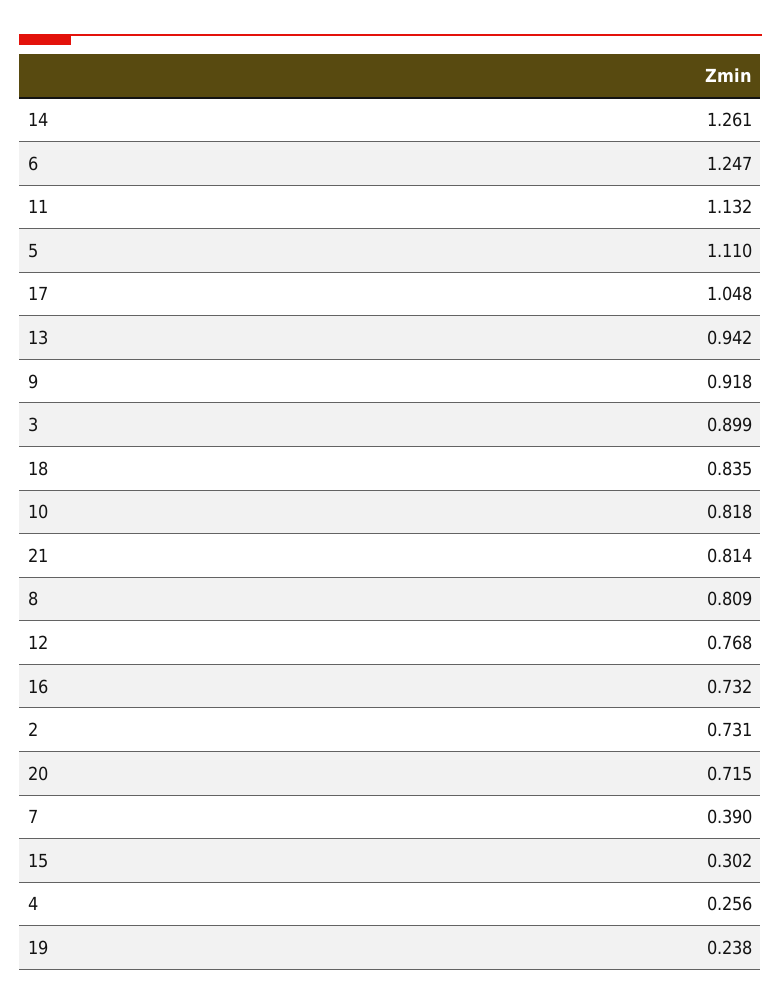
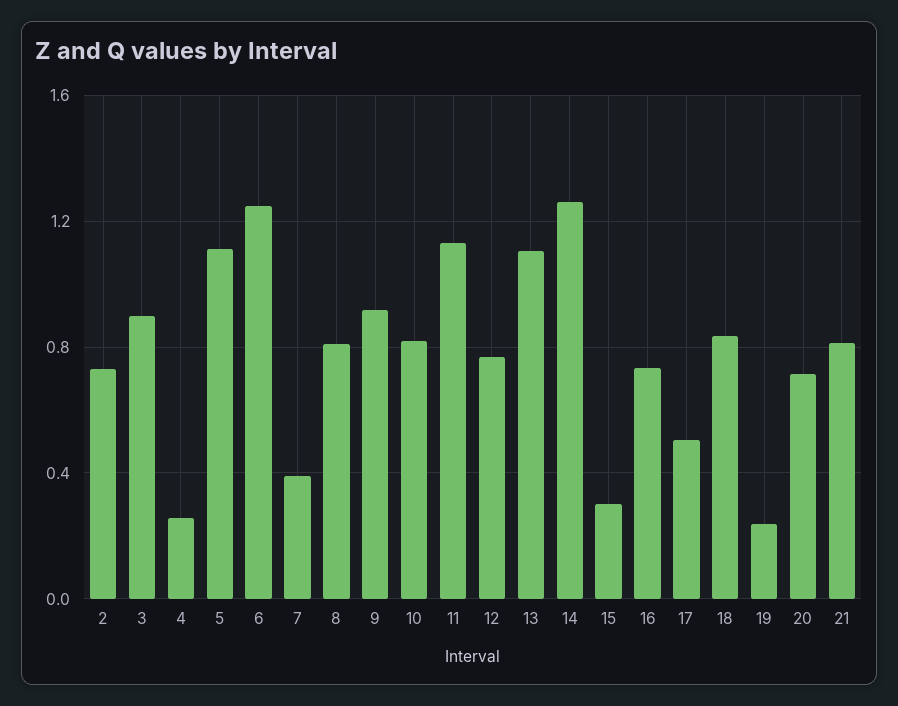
  {
    "14": 1.261,
    "6": 1.247,
    "11": 1.132,
    "5": 1.11,
-   "17": 1.048,
+   "17": 0.5,
-   "13": 0.942,
+   "13": 1.1,
    "9": 0.918,
    "3": 0.899,
    "18": 0.835,
    "10": 0.818,
    "21": 0.814,
    "8": 0.809,
    "12": 0.768,
    "16": 0.732,
    "2": 0.731,
    "20": 0.715,
    "7": 0.39,
    "15": 0.302,
    "4": 0.256,
    "19": 0.238
  }

